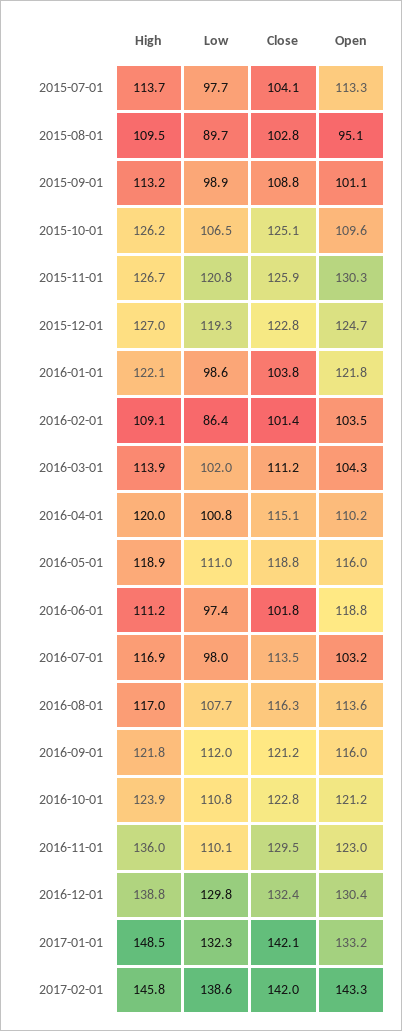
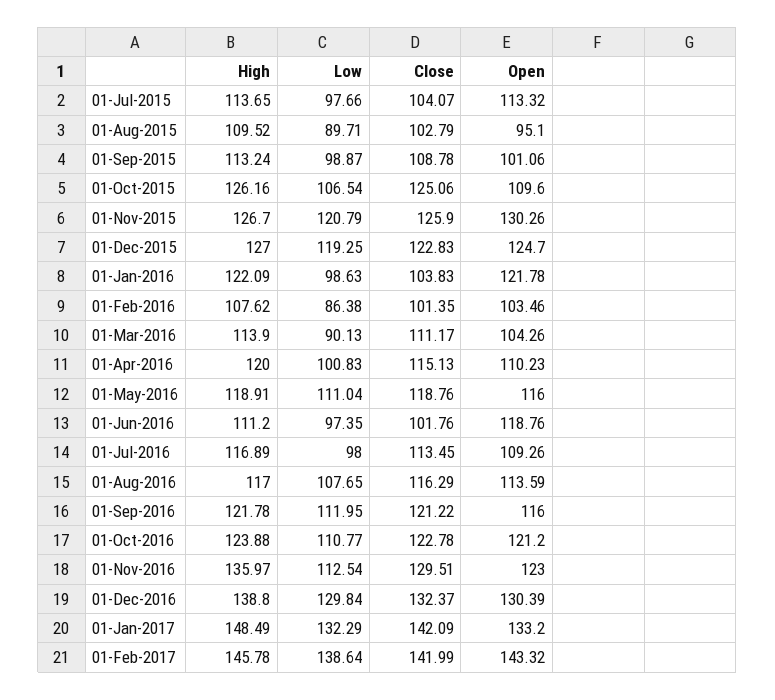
  {
    "High": {
      "2015-07-01": 113.65,
      "2015-08-01": 109.52,
      "2015-09-01": 113.24,
      "2015-10-01": 126.16,
      "2015-11-01": 126.7,
      "2015-12-01": 127,
      "2016-01-01": 122.09,
-     "2016-02-01": 109.1,
+     "2016-02-01": 107.62,
      "2016-03-01": 113.9,
      "2016-04-01": 120,
      "2016-05-01": 118.91,
      "2016-06-01": 111.2,
      "2016-07-01": 116.89,
      "2016-08-01": 117,
      "2016-09-01": 121.78,
      "2016-10-01": 123.88,
      "2016-11-01": 135.97,
      "2016-12-01": 138.8,
      "2017-01-01": 148.49,
      "2017-02-01": 145.78
    },
    "Low": {
      "2015-07-01": 97.66,
      "2015-08-01": 89.71,
      "2015-09-01": 98.87,
      "2015-10-01": 106.54,
      "2015-11-01": 120.79,
      "2015-12-01": 119.25,
      "2016-01-01": 98.63,
      "2016-02-01": 86.38,
-     "2016-03-01": 102,
+     "2016-03-01": 90.13,
      "2016-04-01": 100.83,
      "2016-05-01": 111.04,
      "2016-06-01": 97.35,
      "2016-07-01": 98,
      "2016-08-01": 107.65,
      "2016-09-01": 111.95,
      "2016-10-01": 110.77,
-     "2016-11-01": 110.1,
+     "2016-11-01": 112.54,
      "2016-12-01": 129.84,
      "2017-01-01": 132.29,
      "2017-02-01": 138.64
    },
    "Close": {
      "2015-07-01": 104.07,
      "2015-08-01": 102.79,
      "2015-09-01": 108.78,
      "2015-10-01": 125.06,
      "2015-11-01": 125.9,
      "2015-12-01": 122.83,
      "2016-01-01": 103.83,
      "2016-02-01": 101.35,
      "2016-03-01": 111.17,
      "2016-04-01": 115.13,
      "2016-05-01": 118.76,
      "2016-06-01": 101.76,
      "2016-07-01": 113.45,
      "2016-08-01": 116.29,
      "2016-09-01": 121.22,
      "2016-10-01": 122.78,
      "2016-11-01": 129.51,
      "2016-12-01": 132.37,
      "2017-01-01": 142.09,
      "2017-02-01": 141.99
    },
    "Open": {
      "2015-07-01": 113.32,
      "2015-08-01": 95.1,
      "2015-09-01": 101.06,
      "2015-10-01": 109.6,
      "2015-11-01": 130.26,
      "2015-12-01": 124.7,
      "2016-01-01": 121.78,
      "2016-02-01": 103.46,
      "2016-03-01": 104.26,
      "2016-04-01": 110.23,
      "2016-05-01": 116,
      "2016-06-01": 118.76,
-     "2016-07-01": 103.2,
+     "2016-07-01": 109.26,
      "2016-08-01": 113.59,
      "2016-09-01": 116,
      "2016-10-01": 121.2,
      "2016-11-01": 123,
      "2016-12-01": 130.39,
      "2017-01-01": 133.2,
      "2017-02-01": 143.32
    }
  }

